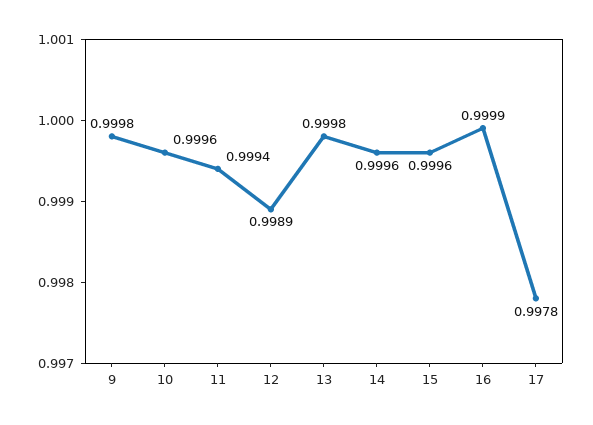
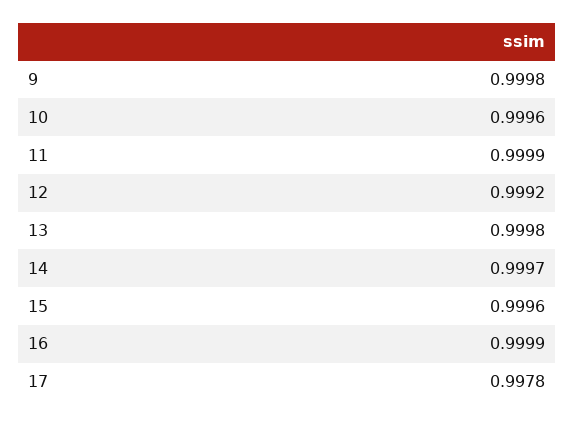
  {
    "9": 0.9998,
    "10": 0.9996,
-   "11": 0.9994,
+   "11": 0.9999,
-   "12": 0.9989,
+   "12": 0.9992,
    "13": 0.9998,
-   "14": 0.9996,
+   "14": 0.9997,
    "15": 0.9996,
    "16": 0.9999,
    "17": 0.9978
  }

